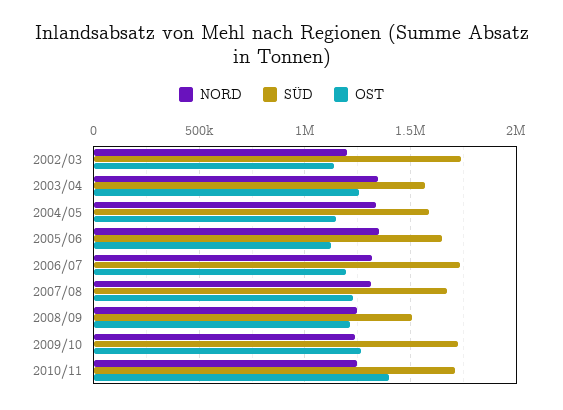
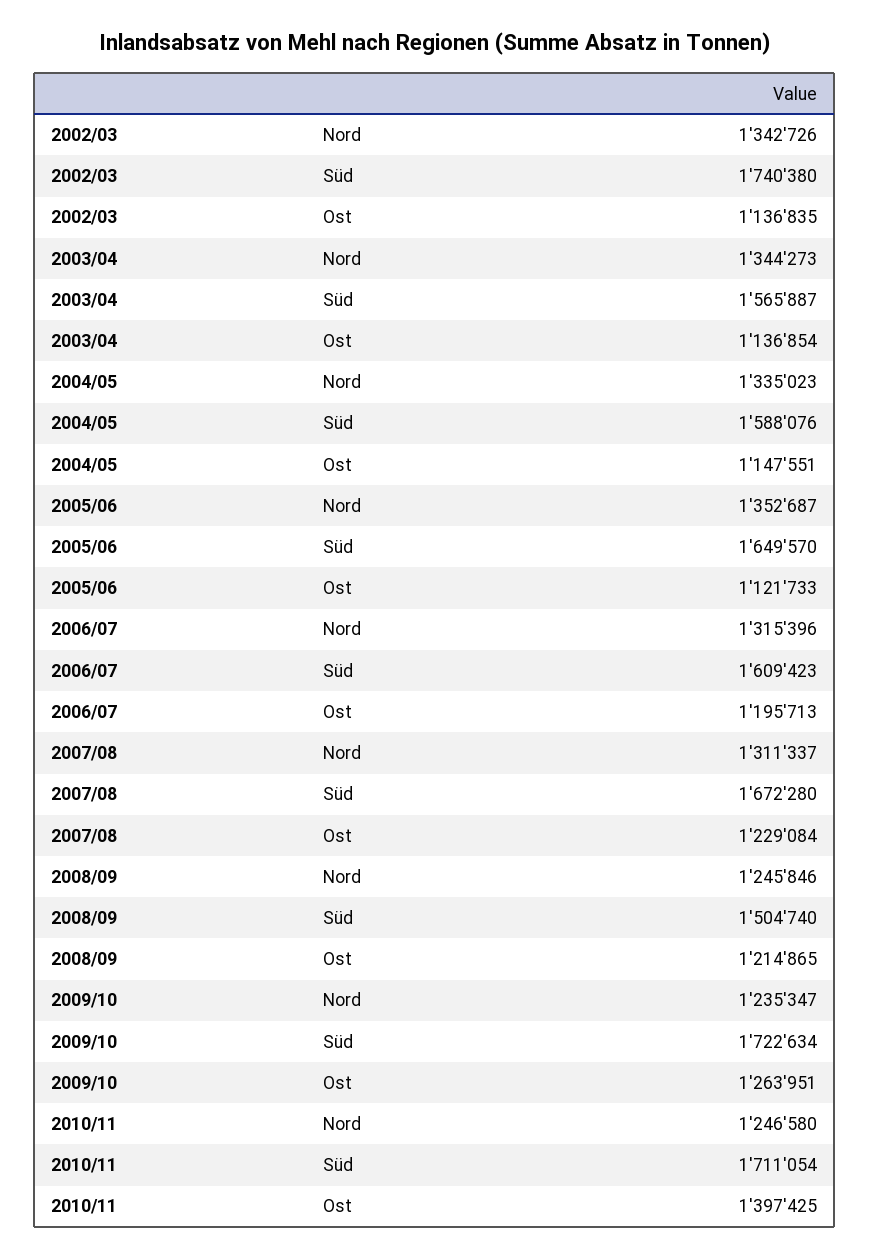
  {
    "NORD": {
-     "2002/03": 1200000,
+     "2002/03": 1342726,
      "2003/04": 1344273,
      "2004/05": 1335023,
      "2005/06": 1352687,
      "2006/07": 1315396,
      "2007/08": 1311337,
      "2008/09": 1245846,
      "2009/10": 1235347,
      "2010/11": 1246580
    },
    "SÜD": {
      "2002/03": 1740380,
      "2003/04": 1565887,
      "2004/05": 1588076,
      "2005/06": 1649570,
-     "2006/07": 1750000,
+     "2006/07": 1609423,
      "2007/08": 1672280,
      "2008/09": 1504740,
      "2009/10": 1722634,
      "2010/11": 1711054
    },
    "OST": {
      "2002/03": 1136835,
-     "2003/04": 1250000,
+     "2003/04": 1136854,
      "2004/05": 1147551,
      "2005/06": 1121733,
      "2006/07": 1195713,
      "2007/08": 1229084,
      "2008/09": 1214865,
      "2009/10": 1263951,
      "2010/11": 1397425
    }
  }

